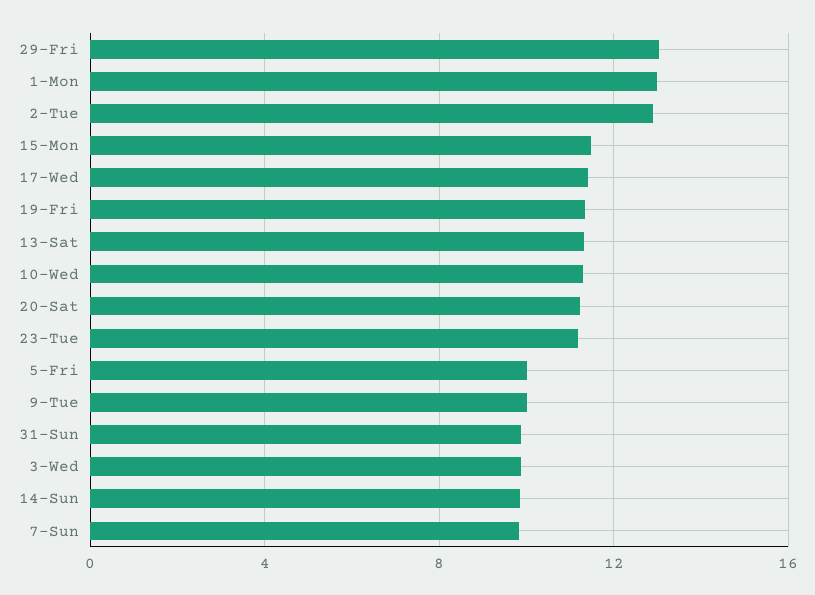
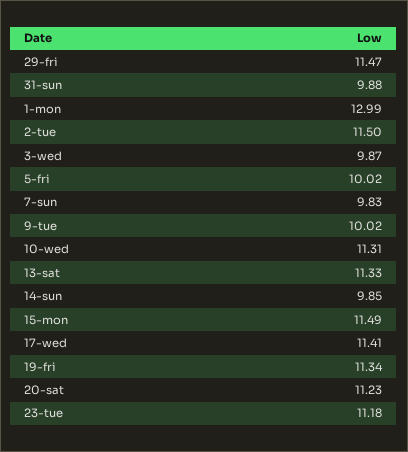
  {
-   "29-Fri": 13,
+   "29-Fri": 11.47,
    "1-Mon": 12.99,
-   "2-Tue": 13,
+   "2-Tue": 11.5,
    "15-Mon": 11.49,
    "17-Wed": 11.41,
    "19-Fri": 11.34,
    "13-Sat": 11.33,
    "10-Wed": 11.31,
    "20-Sat": 11.23,
    "23-Tue": 11.18,
    "5-Fri": 10.02,
    "9-Tue": 10.02,
    "31-Sun": 9.88,
    "3-Wed": 9.87,
    "14-Sun": 9.85,
    "7-Sun": 9.83
  }

